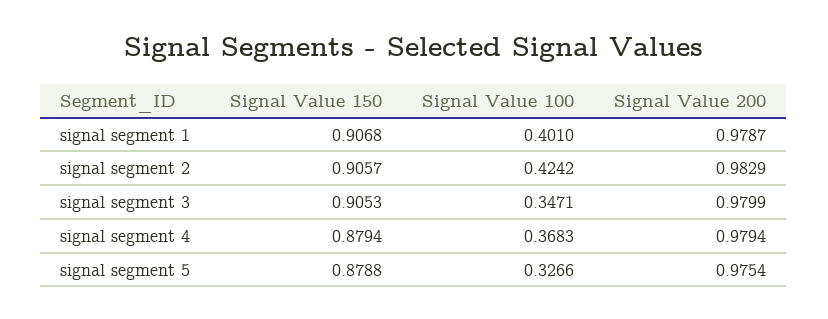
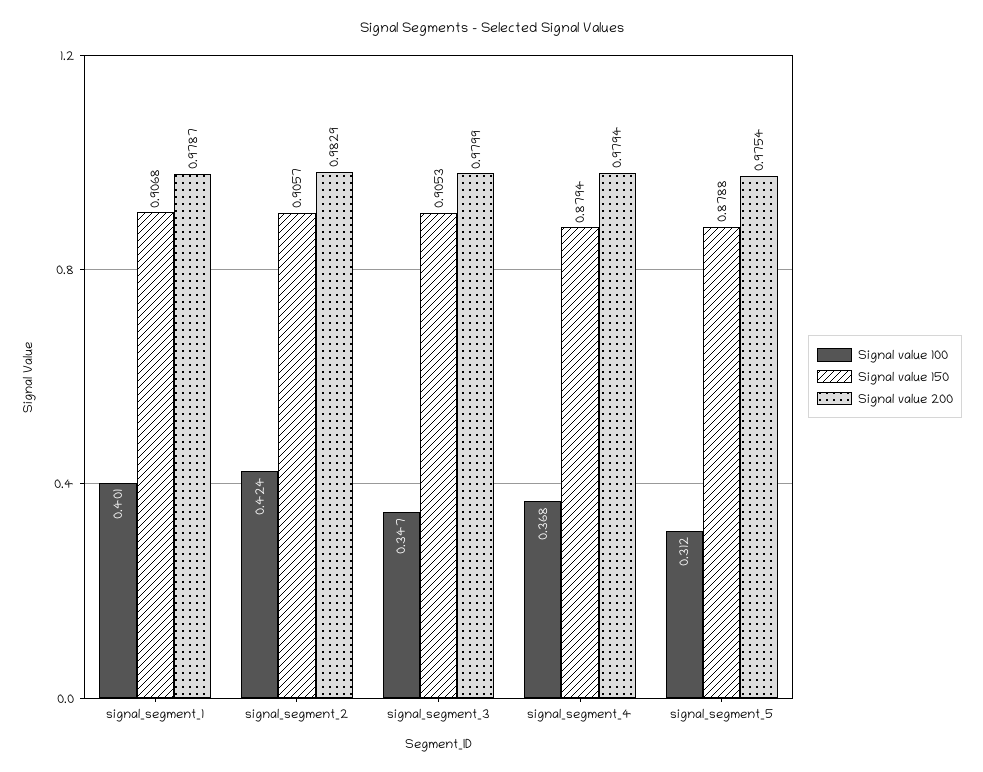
  {
    "Signal Value 150": {
      "signal segment 1": 0.9068,
      "signal segment 2": 0.9057,
      "signal segment 3": 0.9053,
      "signal segment 4": 0.8794,
      "signal segment 5": 0.8788
    },
    "Signal Value 100": {
      "signal segment 1": 0.401,
      "signal segment 2": 0.4242,
      "signal segment 3": 0.3471,
      "signal segment 4": 0.3683,
-     "signal segment 5": 0.3266
+     "signal segment 5": 0.312
    },
    "Signal Value 200": {
      "signal segment 1": 0.9787,
      "signal segment 2": 0.9829,
      "signal segment 3": 0.9799,
      "signal segment 4": 0.9794,
      "signal segment 5": 0.9754
    }
  }

